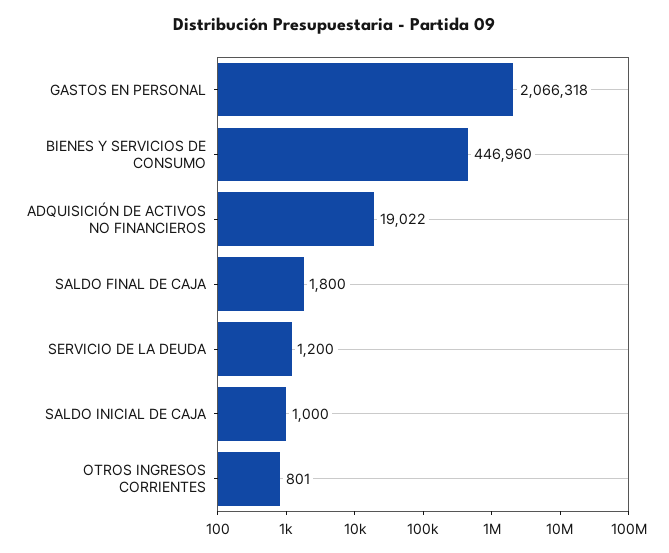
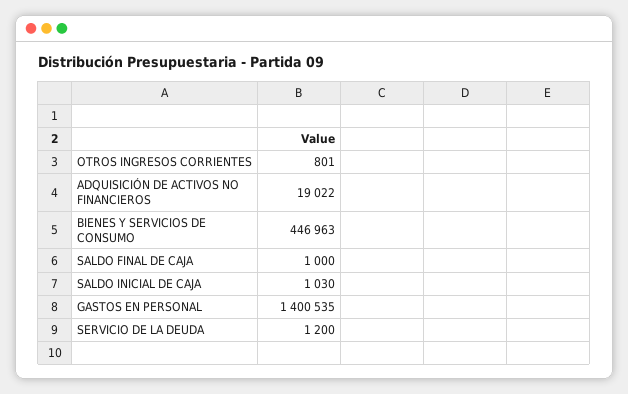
  {
-   "GASTOS EN PERSONAL": 2066318,
+   "GASTOS EN PERSONAL": 1400535,
-   "BIENES Y SERVICIOS DE CONSUMO": 446960,
+   "BIENES Y SERVICIOS DE CONSUMO": 446963,
    "ADQUISICIÓN DE ACTIVOS NO FINANCIEROS": 19022,
-   "SALDO FINAL DE CAJA": 1800,
+   "SALDO FINAL DE CAJA": 1000,
    "SERVICIO DE LA DEUDA": 1200,
-   "SALDO INICIAL DE CAJA": 1000,
+   "SALDO INICIAL DE CAJA": 1030,
    "OTROS INGRESOS CORRIENTES": 801
  }

